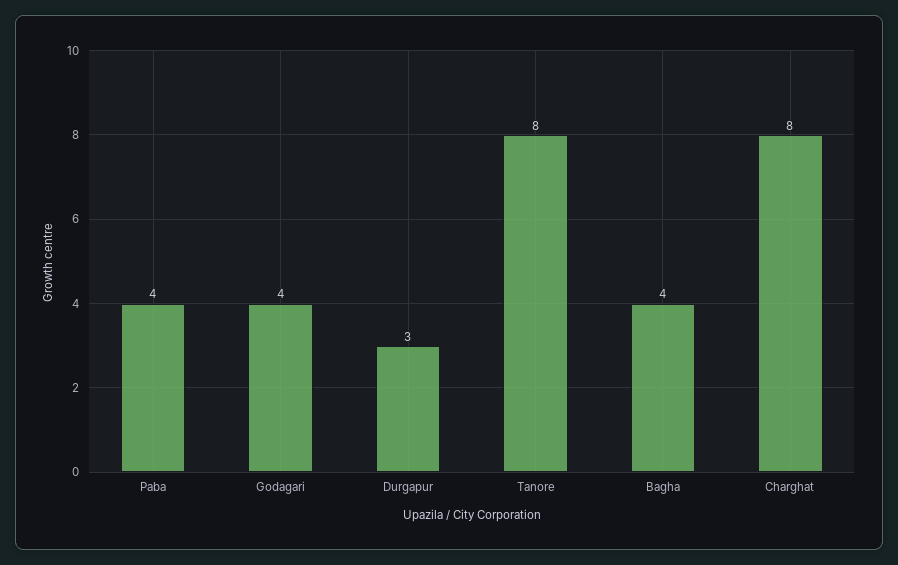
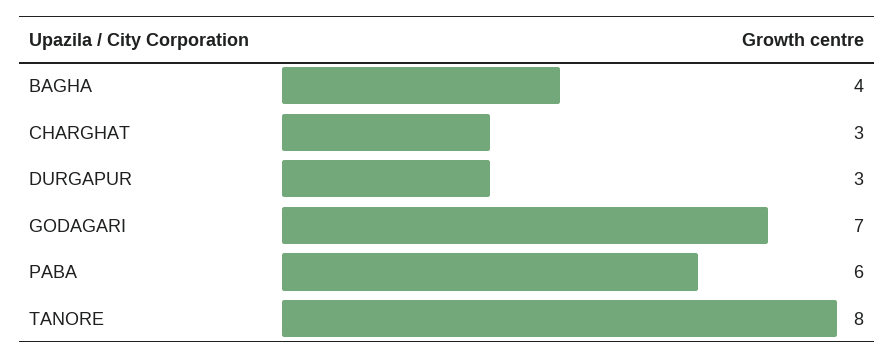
  {
-   "Paba": 4,
+   "Paba": 6,
-   "Godagari": 4,
+   "Godagari": 7,
    "Durgapur": 3,
    "Tanore": 8,
    "Bagha": 4,
-   "Charghat": 8
+   "Charghat": 3
  }

